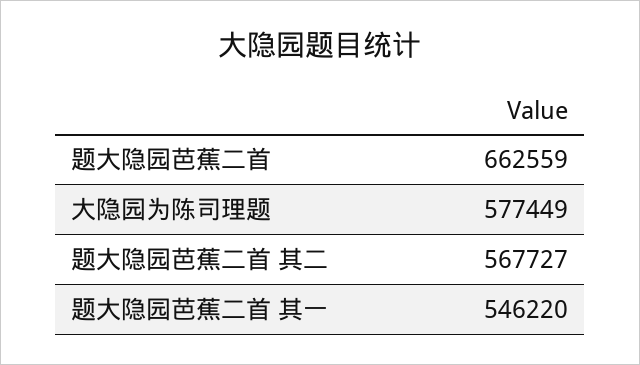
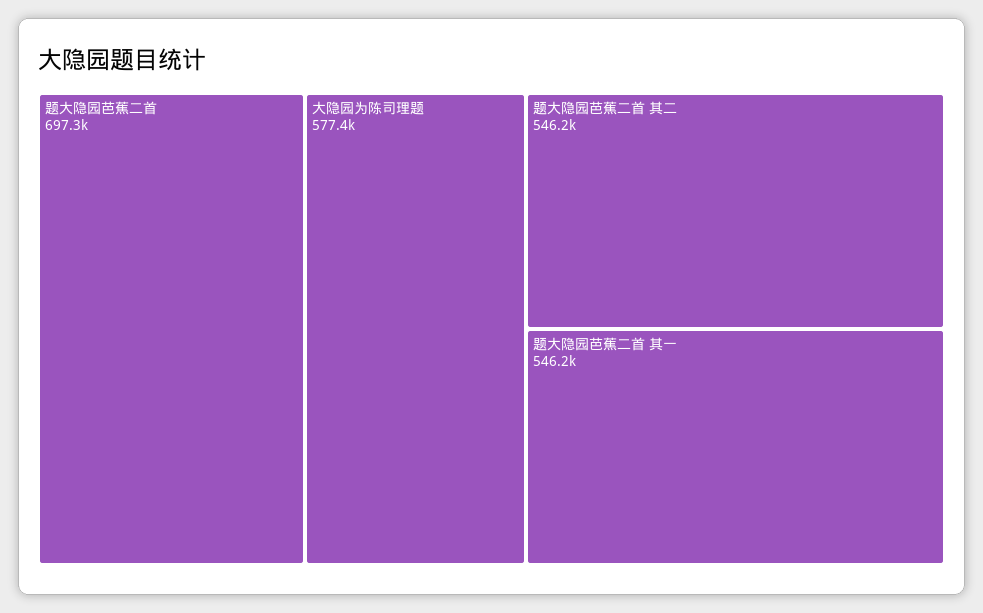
  {
-   "题大隐园芭蕉二首": 662559,
+   "题大隐园芭蕉二首": 697300,
    "大隐园为陈司理题": 577449,
-   "题大隐园芭蕉二首 其二": 567727,
+   "题大隐园芭蕉二首 其二": 546200,
    "题大隐园芭蕉二首 其一": 546220
  }

